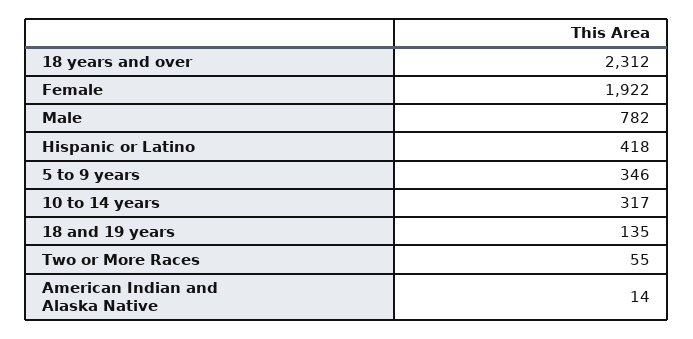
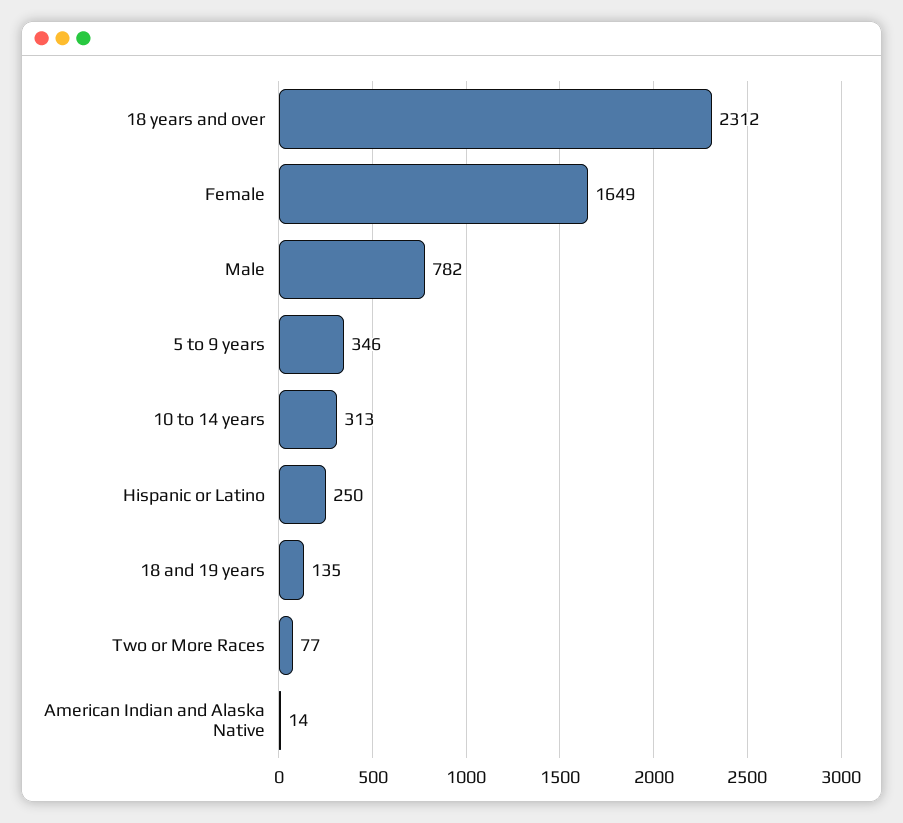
  {
    "18 years and over": 2312,
-   "Female": 1922,
+   "Female": 1649,
    "Male": 782,
-   "Hispanic or Latino": 418,
+   "Hispanic or Latino": 250,
    "5 to 9 years": 346,
-   "10 to 14 years": 317,
+   "10 to 14 years": 313,
    "18 and 19 years": 135,
-   "Two or More Races": 55,
+   "Two or More Races": 77,
    "American Indian and Alaska Native": 14
  }

